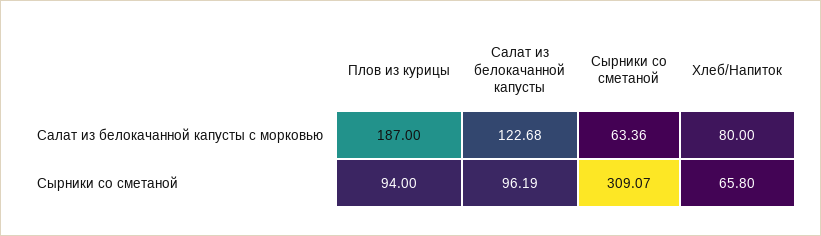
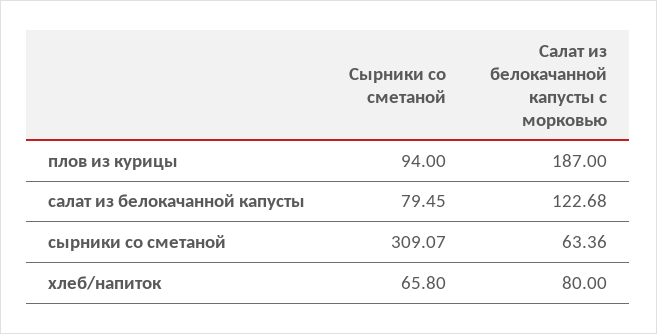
  {
    "Плов из курицы": {
      "Салат из белокачанной капусты с морковью": 187,
      "Сырники со сметаной": 94
    },
    "Салат из белокачанной капусты": {
      "Салат из белокачанной капусты с морковью": 122.68,
-     "Сырники со сметаной": 96.19
+     "Сырники со сметаной": 79.45
    },
    "Сырники со сметаной": {
      "Салат из белокачанной капусты с морковью": 63.36,
      "Сырники со сметаной": 309.07
    },
    "Хлеб/Напиток": {
      "Салат из белокачанной капусты с морковью": 80,
      "Сырники со сметаной": 65.8
    }
  }

